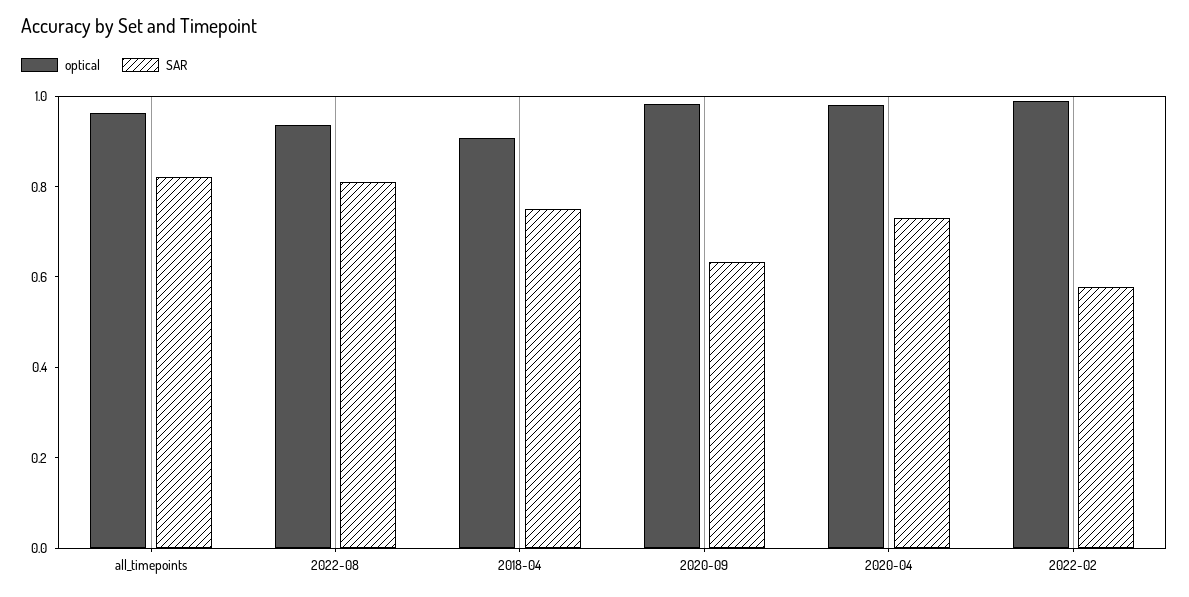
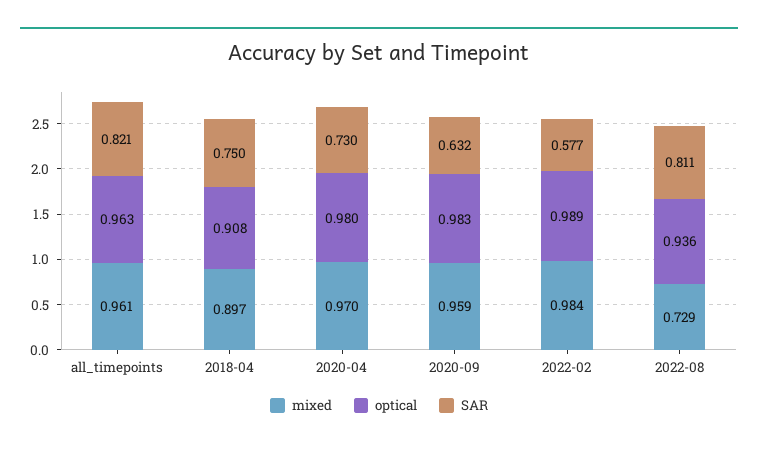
  {
    "optical": {
      "all_timepoints": 0.963,
      "2022-08": 0.936,
      "2018-04": 0.908,
      "2020-09": 0.983,
      "2020-04": 0.98,
      "2022-02": 0.989
    },
    "SAR": {
      "all_timepoints": 0.821,
      "2022-08": 0.811,
      "2018-04": 0.75,
      "2020-09": 0.632,
      "2020-04": 0.73,
      "2022-02": 0.577
-   }
+   },
+   "mixed": {
+     "all_timepoints": 0.961,
+     "2018-04": 0.897,
+     "2020-04": 0.97,
+     "2020-09": 0.959,
+     "2022-02": 0.984,
+     "2022-08": 0.729
+   }
  }

